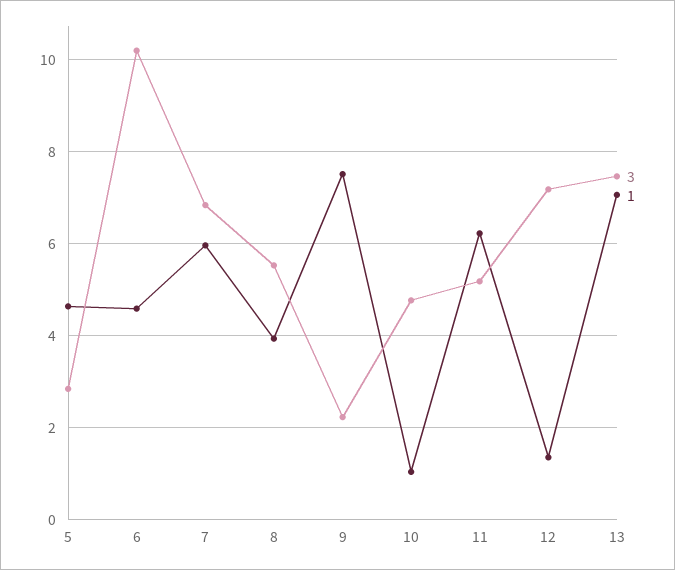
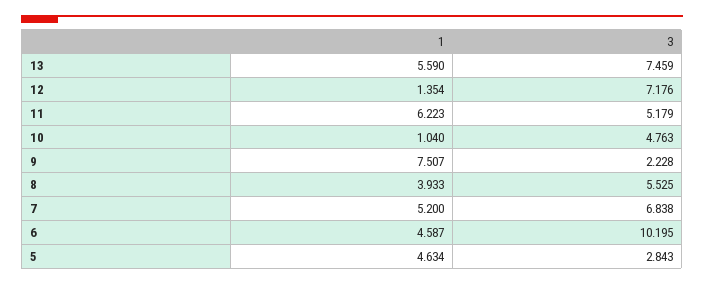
  {
    "3": {
      "5": 2.843,
      "6": 10.195,
      "7": 6.838,
      "8": 5.525,
      "9": 2.228,
      "10": 4.763,
      "11": 5.179,
      "12": 7.176,
      "13": 7.459
    },
    "1": {
      "5": 4.634,
      "6": 4.587,
-     "7": 6,
+     "7": 5.2,
      "8": 3.933,
      "9": 7.507,
      "10": 1.04,
      "11": 6.223,
      "12": 1.354,
-     "13": 7
+     "13": 5.59
    }
  }

